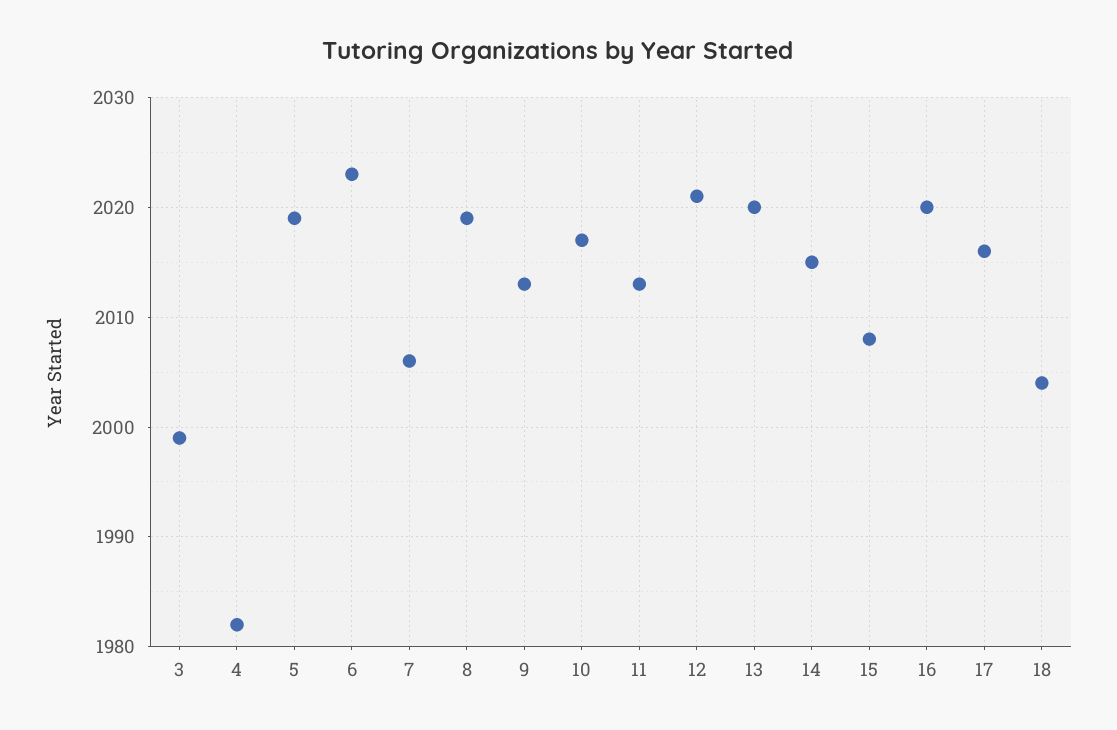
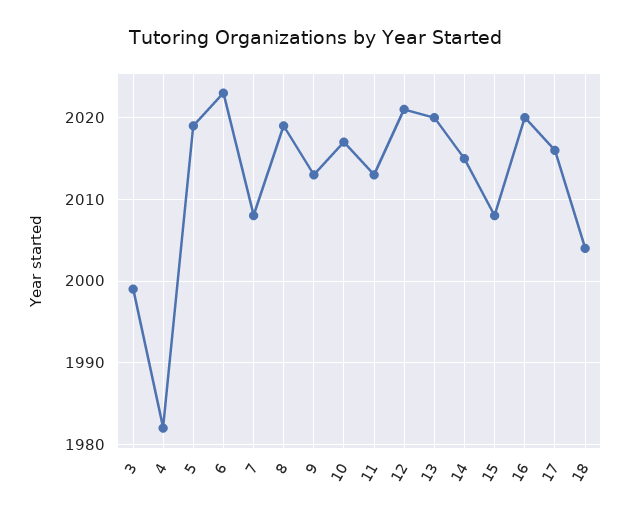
  {
    "3": 1999,
    "4": 1982,
    "5": 2019,
    "6": 2023,
-   "7": 2006,
+   "7": 2008,
    "8": 2019,
    "9": 2013,
    "10": 2017,
    "11": 2013,
    "12": 2021,
    "13": 2020,
    "14": 2015,
    "15": 2008,
    "16": 2020,
    "17": 2016,
    "18": 2004
  }

